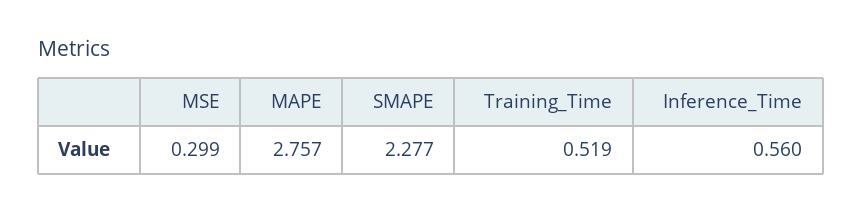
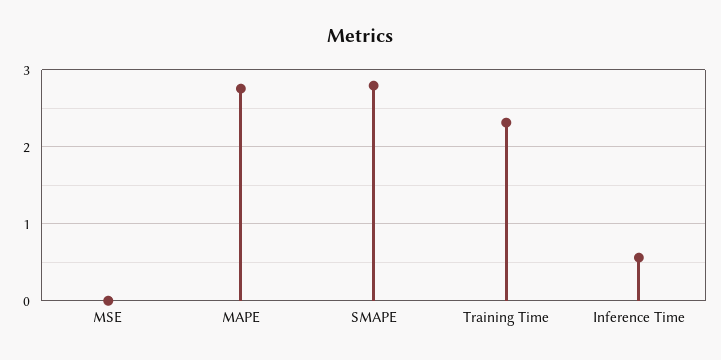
  {
-   "MSE": 0.299,
+   "MSE": 0,
    "MAPE": 2.757,
-   "SMAPE": 2.277,
+   "SMAPE": 2.8,
-   "Training_Time": 0.519,
+   "Training_Time": 2.3,
    "Inference_Time": 0.56
  }

